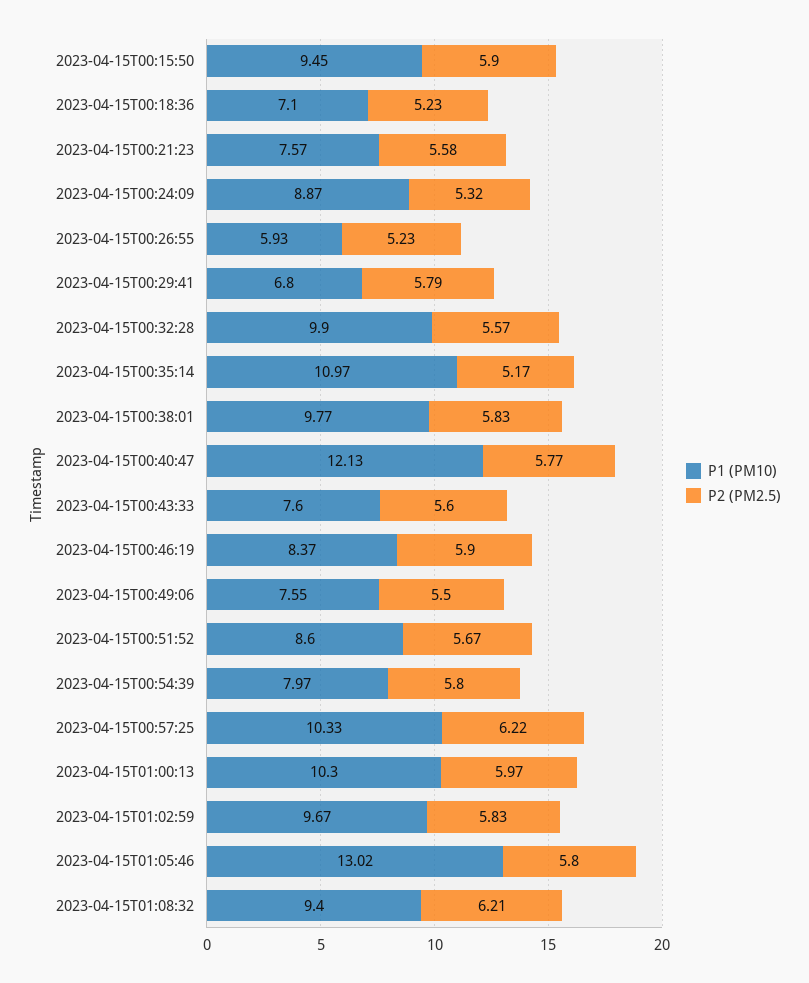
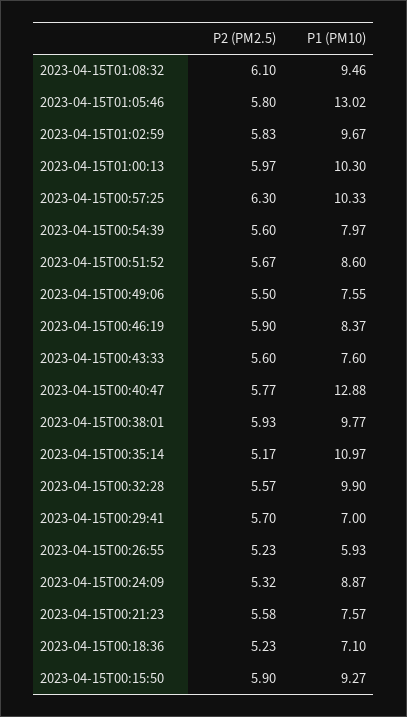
  {
    "P1 (PM10)": {
-     "2023-04-15T00:15:50": 9.45,
+     "2023-04-15T00:15:50": 9.27,
      "2023-04-15T00:18:36": 7.1,
      "2023-04-15T00:21:23": 7.57,
      "2023-04-15T00:24:09": 8.87,
      "2023-04-15T00:26:55": 5.93,
-     "2023-04-15T00:29:41": 6.8,
+     "2023-04-15T00:29:41": 7,
      "2023-04-15T00:32:28": 9.9,
      "2023-04-15T00:35:14": 10.97,
      "2023-04-15T00:38:01": 9.77,
-     "2023-04-15T00:40:47": 12.13,
+     "2023-04-15T00:40:47": 12.88,
      "2023-04-15T00:43:33": 7.6,
      "2023-04-15T00:46:19": 8.37,
      "2023-04-15T00:49:06": 7.55,
      "2023-04-15T00:51:52": 8.6,
      "2023-04-15T00:54:39": 7.97,
      "2023-04-15T00:57:25": 10.33,
      "2023-04-15T01:00:13": 10.3,
      "2023-04-15T01:02:59": 9.67,
      "2023-04-15T01:05:46": 13.02,
-     "2023-04-15T01:08:32": 9.4
+     "2023-04-15T01:08:32": 9.46
    },
    "P2 (PM2.5)": {
      "2023-04-15T00:15:50": 5.9,
      "2023-04-15T00:18:36": 5.23,
      "2023-04-15T00:21:23": 5.58,
      "2023-04-15T00:24:09": 5.32,
      "2023-04-15T00:26:55": 5.23,
-     "2023-04-15T00:29:41": 5.79,
+     "2023-04-15T00:29:41": 5.7,
      "2023-04-15T00:32:28": 5.57,
      "2023-04-15T00:35:14": 5.17,
-     "2023-04-15T00:38:01": 5.83,
+     "2023-04-15T00:38:01": 5.93,
      "2023-04-15T00:40:47": 5.77,
      "2023-04-15T00:43:33": 5.6,
      "2023-04-15T00:46:19": 5.9,
      "2023-04-15T00:49:06": 5.5,
      "2023-04-15T00:51:52": 5.67,
-     "2023-04-15T00:54:39": 5.8,
+     "2023-04-15T00:54:39": 5.6,
-     "2023-04-15T00:57:25": 6.22,
+     "2023-04-15T00:57:25": 6.3,
      "2023-04-15T01:00:13": 5.97,
      "2023-04-15T01:02:59": 5.83,
      "2023-04-15T01:05:46": 5.8,
-     "2023-04-15T01:08:32": 6.21
+     "2023-04-15T01:08:32": 6.1
    }
  }

